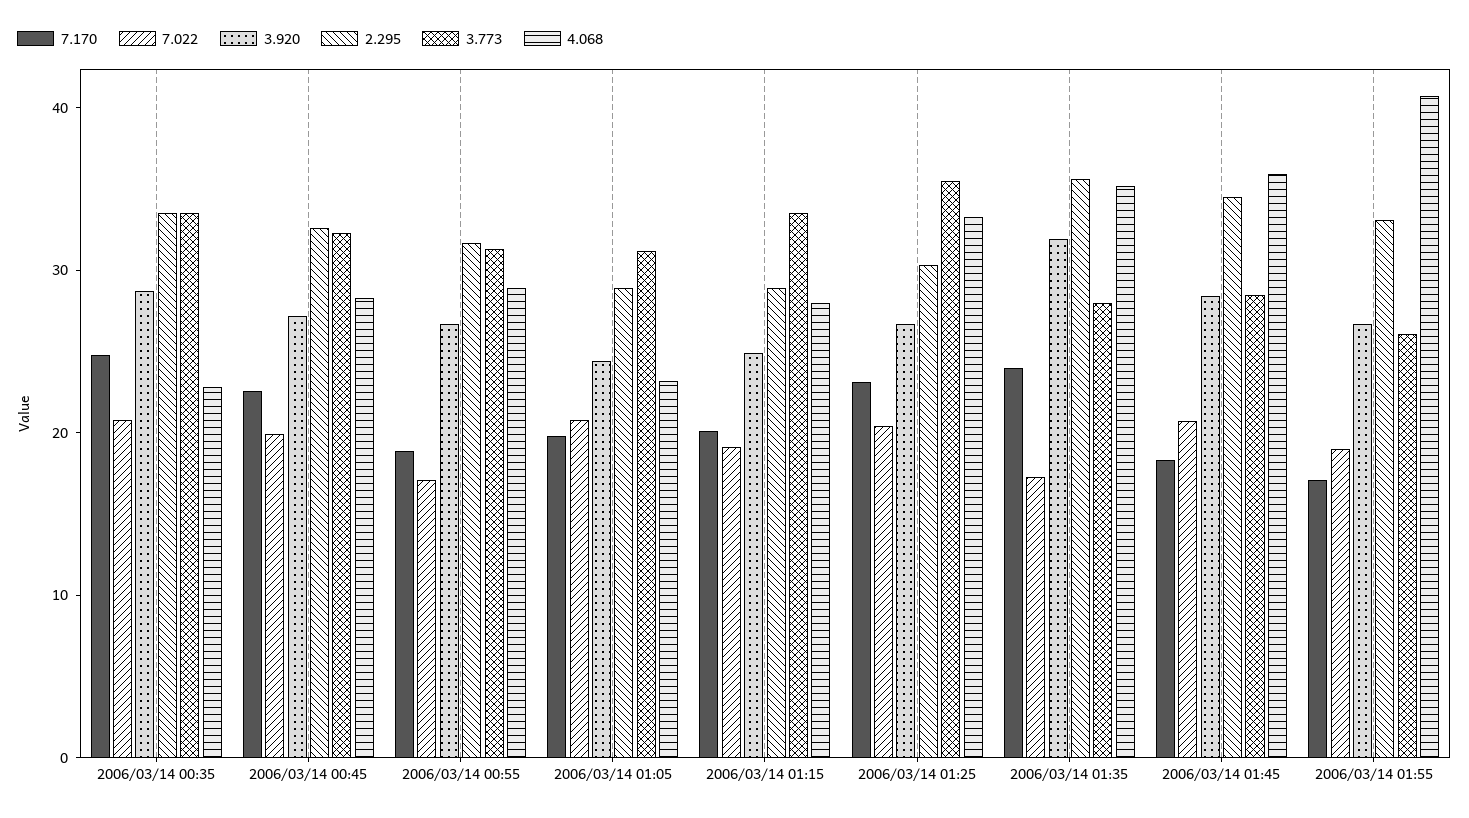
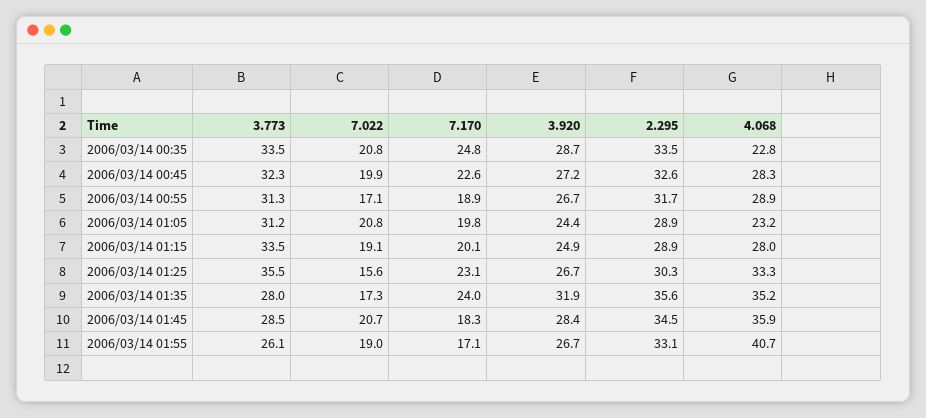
  {
    "7.170": {
      "2006/03/14 00:35": 24.8,
      "2006/03/14 00:45": 22.6,
      "2006/03/14 00:55": 18.9,
      "2006/03/14 01:05": 19.8,
      "2006/03/14 01:15": 20.1,
      "2006/03/14 01:25": 23.1,
      "2006/03/14 01:35": 24,
      "2006/03/14 01:45": 18.3,
      "2006/03/14 01:55": 17.1
    },
    "7.022": {
      "2006/03/14 00:35": 20.8,
      "2006/03/14 00:45": 19.9,
      "2006/03/14 00:55": 17.1,
      "2006/03/14 01:05": 20.8,
      "2006/03/14 01:15": 19.1,
-     "2006/03/14 01:25": 20,
+     "2006/03/14 01:25": 15.6,
      "2006/03/14 01:35": 17.3,
      "2006/03/14 01:45": 20.7,
      "2006/03/14 01:55": 19
    },
    "3.920": {
      "2006/03/14 00:35": 28.7,
      "2006/03/14 00:45": 27.2,
      "2006/03/14 00:55": 26.7,
      "2006/03/14 01:05": 24.4,
      "2006/03/14 01:15": 24.9,
      "2006/03/14 01:25": 26.7,
      "2006/03/14 01:35": 31.9,
      "2006/03/14 01:45": 28.4,
      "2006/03/14 01:55": 26.7
    },
    "2.295": {
      "2006/03/14 00:35": 33.5,
      "2006/03/14 00:45": 32.6,
      "2006/03/14 00:55": 31.7,
      "2006/03/14 01:05": 28.9,
      "2006/03/14 01:15": 28.9,
      "2006/03/14 01:25": 30.3,
      "2006/03/14 01:35": 35.6,
      "2006/03/14 01:45": 34.5,
      "2006/03/14 01:55": 33.1
    },
    "3.773": {
      "2006/03/14 00:35": 33.5,
      "2006/03/14 00:45": 32.3,
      "2006/03/14 00:55": 31.3,
      "2006/03/14 01:05": 31.2,
      "2006/03/14 01:15": 33.5,
      "2006/03/14 01:25": 35.5,
      "2006/03/14 01:35": 28,
      "2006/03/14 01:45": 28.5,
      "2006/03/14 01:55": 26.1
    },
    "4.068": {
      "2006/03/14 00:35": 22.8,
      "2006/03/14 00:45": 28.3,
      "2006/03/14 00:55": 28.9,
      "2006/03/14 01:05": 23.2,
      "2006/03/14 01:15": 28,
      "2006/03/14 01:25": 33.3,
      "2006/03/14 01:35": 35.2,
      "2006/03/14 01:45": 35.9,
      "2006/03/14 01:55": 40.7
    }
  }

